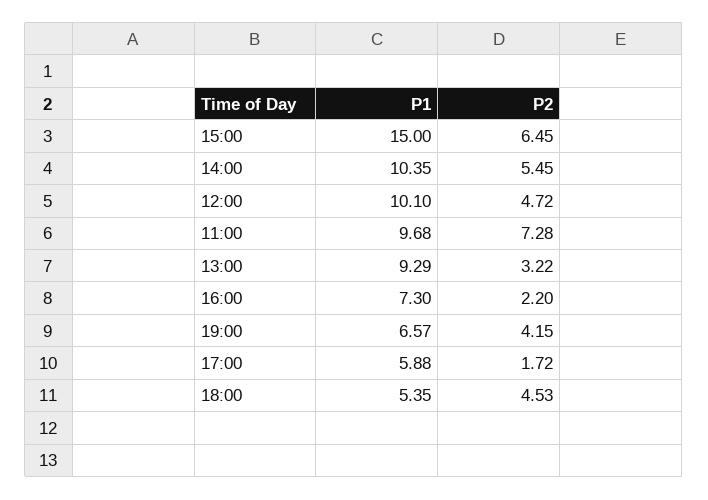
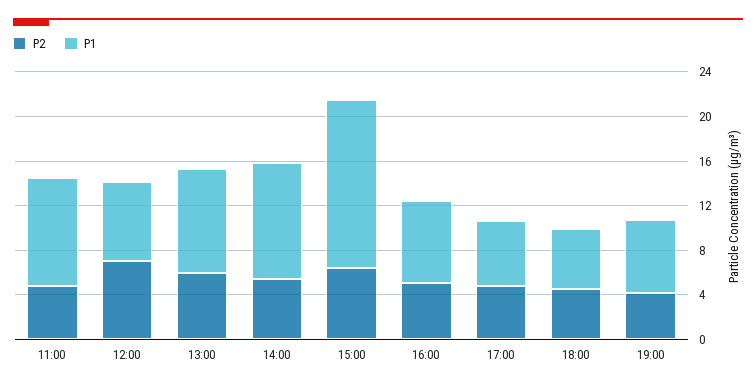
  {
    "P1": {
      "15:00": 15,
      "14:00": 10.35,
-     "12:00": 10.1,
+     "12:00": 7,
      "11:00": 9.68,
      "13:00": 9.29,
      "16:00": 7.3,
      "19:00": 6.57,
      "17:00": 5.88,
      "18:00": 5.35
    },
    "P2": {
      "15:00": 6.45,
      "14:00": 5.45,
-     "12:00": 4.72,
+     "12:00": 7,
-     "11:00": 7.28,
+     "11:00": 5,
-     "13:00": 3.22,
+     "13:00": 6,
-     "16:00": 2.2,
+     "16:00": 5,
      "19:00": 4.15,
-     "17:00": 1.72,
+     "17:00": 5,
      "18:00": 4.53
    }
  }

